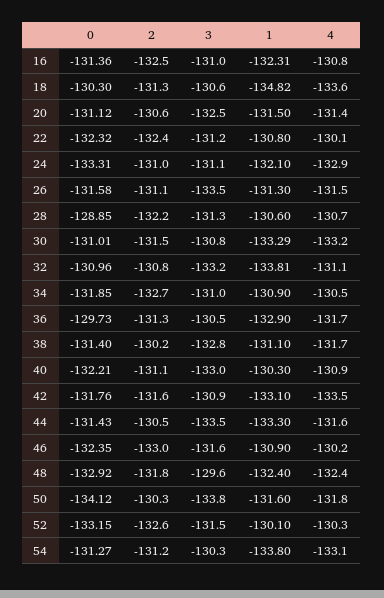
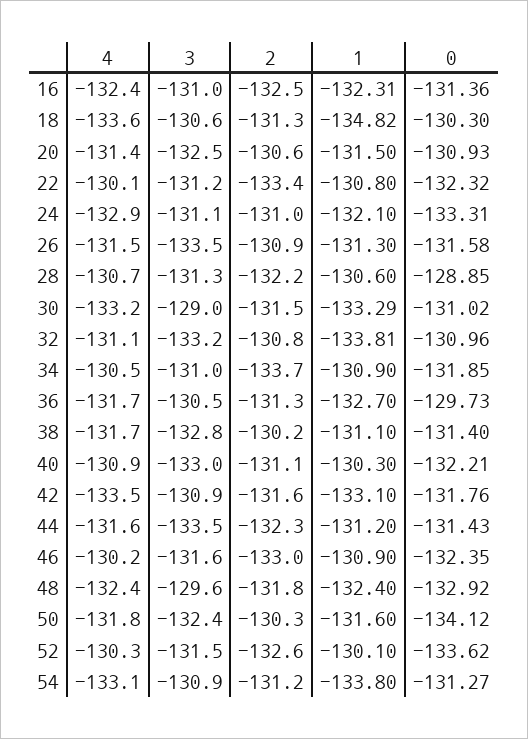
  {
    "0": {
      "16": -131.36,
      "18": -130.3,
-     "20": -131.12,
+     "20": -130.93,
      "22": -132.32,
      "24": -133.31,
      "26": -131.58,
      "28": -128.85,
-     "30": -131.01,
+     "30": -131.02,
      "32": -130.96,
      "34": -131.85,
      "36": -129.73,
      "38": -131.4,
      "40": -132.21,
      "42": -131.76,
      "44": -131.43,
      "46": -132.35,
      "48": -132.92,
      "50": -134.12,
-     "52": -133.15,
+     "52": -133.62,
      "54": -131.27
    },
    "2": {
      "16": -132.5,
      "18": -131.3,
      "20": -130.6,
-     "22": -132.4,
+     "22": -133.4,
      "24": -131,
-     "26": -131.1,
+     "26": -130.9,
      "28": -132.2,
      "30": -131.5,
      "32": -130.8,
-     "34": -132.7,
+     "34": -133.7,
      "36": -131.3,
      "38": -130.2,
      "40": -131.1,
      "42": -131.6,
-     "44": -130.5,
+     "44": -132.3,
      "46": -133,
      "48": -131.8,
      "50": -130.3,
      "52": -132.6,
      "54": -131.2
    },
    "3": {
      "16": -131,
      "18": -130.6,
      "20": -132.5,
      "22": -131.2,
      "24": -131.1,
      "26": -133.5,
      "28": -131.3,
-     "30": -130.8,
+     "30": -129,
      "32": -133.2,
      "34": -131,
      "36": -130.5,
      "38": -132.8,
      "40": -133,
      "42": -130.9,
      "44": -133.5,
      "46": -131.6,
      "48": -129.6,
-     "50": -133.8,
+     "50": -132.4,
      "52": -131.5,
-     "54": -130.3
+     "54": -130.9
    },
    "1": {
      "16": -132.31,
      "18": -134.82,
      "20": -131.5,
      "22": -130.8,
      "24": -132.1,
      "26": -131.3,
      "28": -130.6,
      "30": -133.29,
      "32": -133.81,
      "34": -130.9,
-     "36": -132.9,
+     "36": -132.7,
      "38": -131.1,
      "40": -130.3,
      "42": -133.1,
-     "44": -133.3,
+     "44": -131.2,
      "46": -130.9,
      "48": -132.4,
      "50": -131.6,
      "52": -130.1,
      "54": -133.8
    },
    "4": {
-     "16": -130.8,
+     "16": -132.4,
      "18": -133.6,
      "20": -131.4,
      "22": -130.1,
      "24": -132.9,
      "26": -131.5,
      "28": -130.7,
      "30": -133.2,
      "32": -131.1,
      "34": -130.5,
      "36": -131.7,
      "38": -131.7,
      "40": -130.9,
      "42": -133.5,
      "44": -131.6,
      "46": -130.2,
      "48": -132.4,
      "50": -131.8,
      "52": -130.3,
      "54": -133.1
    }
  }

